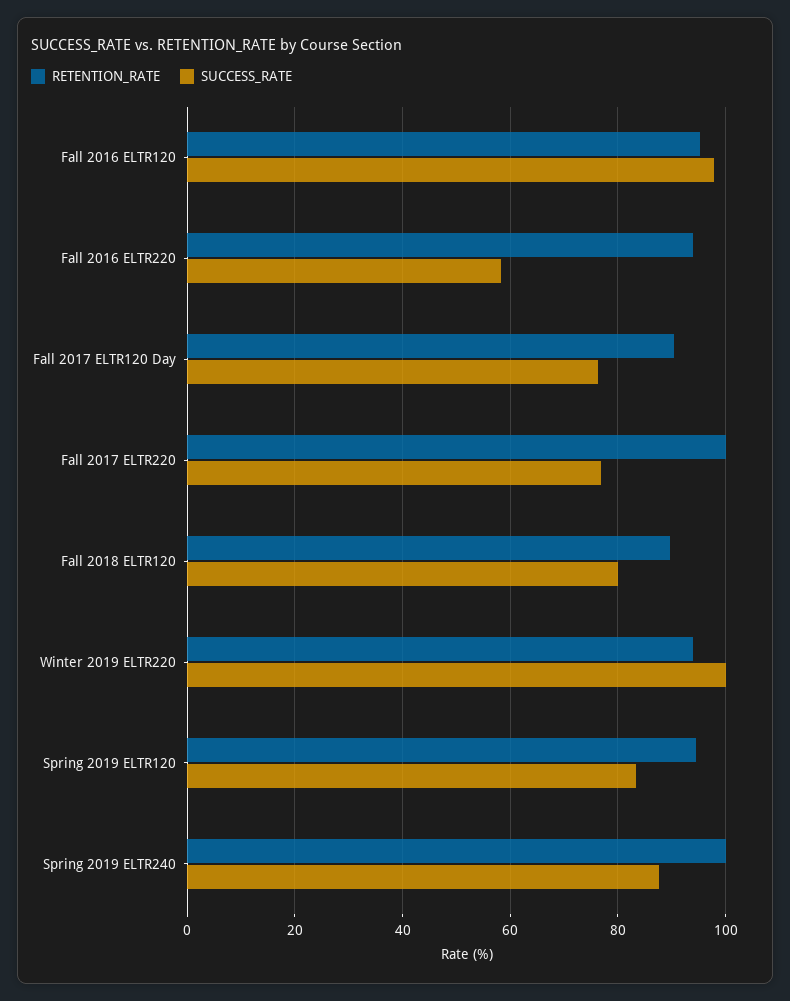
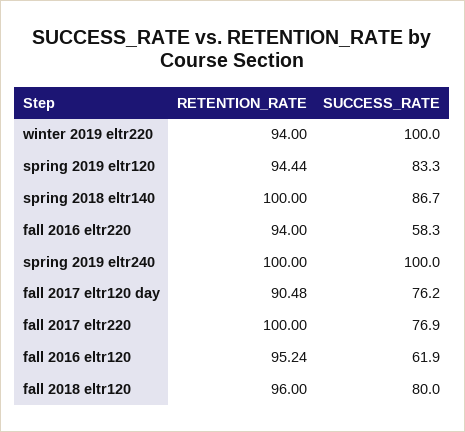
  {
    "RETENTION_RATE": {
      "Fall 2016 ELTR120": 95.24,
      "Fall 2016 ELTR220": 94,
      "Fall 2017 ELTR120 Day": 90.48,
      "Fall 2017 ELTR220": 100,
-     "Fall 2018 ELTR120": 90,
+     "Fall 2018 ELTR120": 96,
      "Winter 2019 ELTR220": 94,
      "Spring 2019 ELTR120": 94.44,
-     "Spring 2019 ELTR240": 100
+     "Spring 2019 ELTR240": 100,
+     "spring 2018 eltr140": 100
    },
    "SUCCESS_RATE": {
-     "Fall 2016 ELTR120": 98,
+     "Fall 2016 ELTR120": 61.9,
      "Fall 2016 ELTR220": 58.3,
      "Fall 2017 ELTR120 Day": 76.2,
      "Fall 2017 ELTR220": 76.9,
      "Fall 2018 ELTR120": 80,
      "Winter 2019 ELTR220": 100,
      "Spring 2019 ELTR120": 83.3,
-     "Spring 2019 ELTR240": 88
+     "Spring 2019 ELTR240": 100,
+     "spring 2018 eltr140": 86.7
    }
  }

